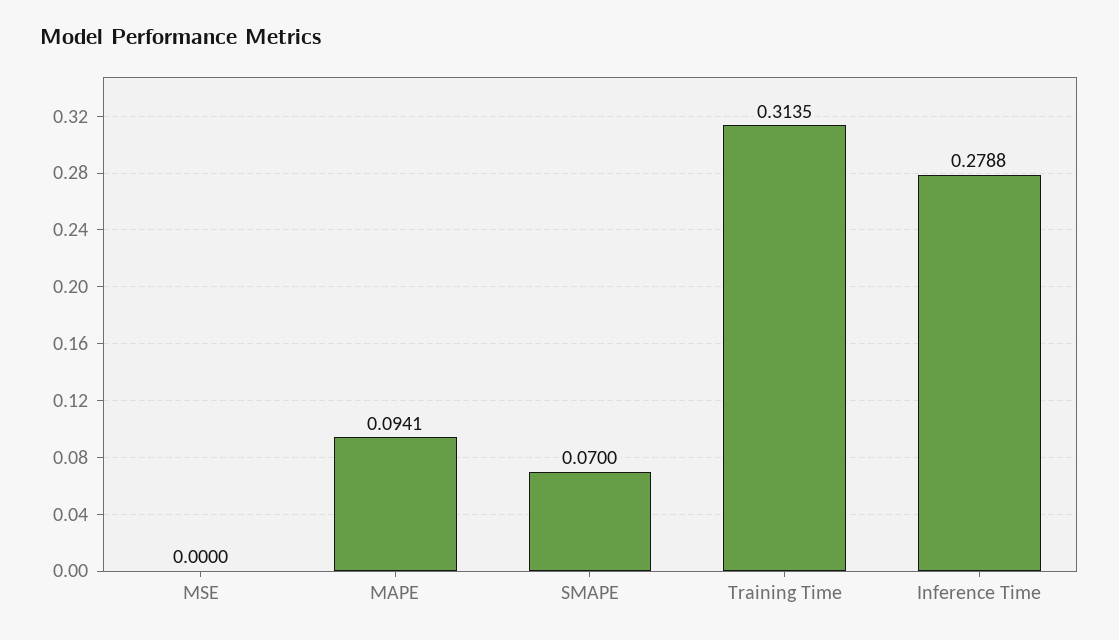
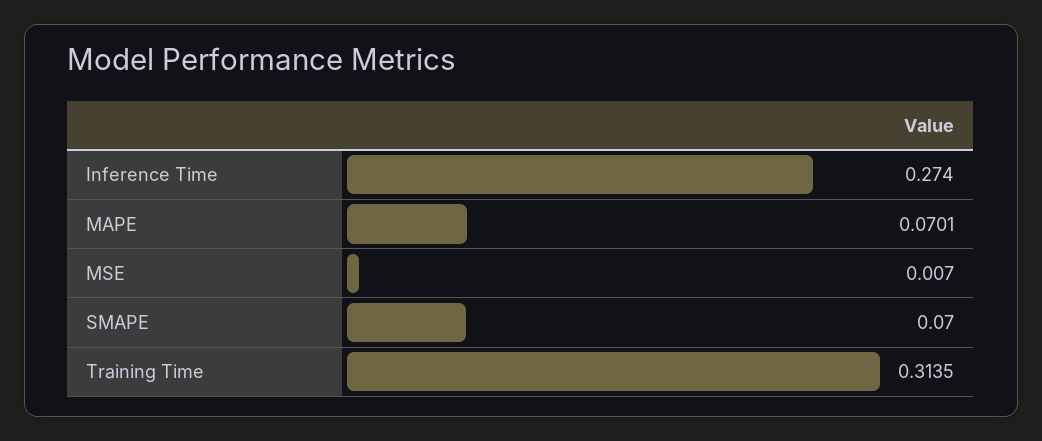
  {
-   "MSE": 0,
+   "MSE": 0.007,
-   "MAPE": 0.0941,
+   "MAPE": 0.0701,
    "SMAPE": 0.07,
    "Training Time": 0.3135,
-   "Inference Time": 0.2788
+   "Inference Time": 0.274
  }

